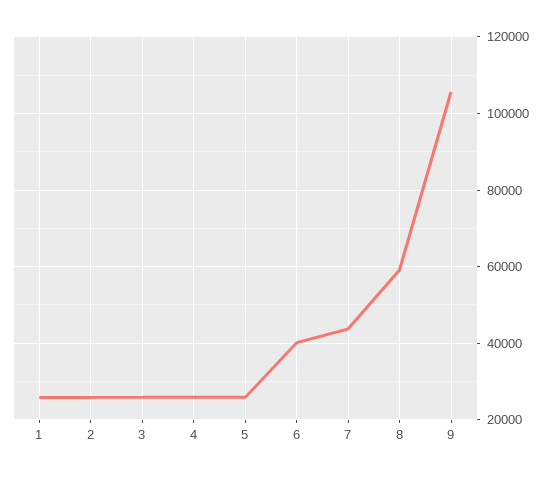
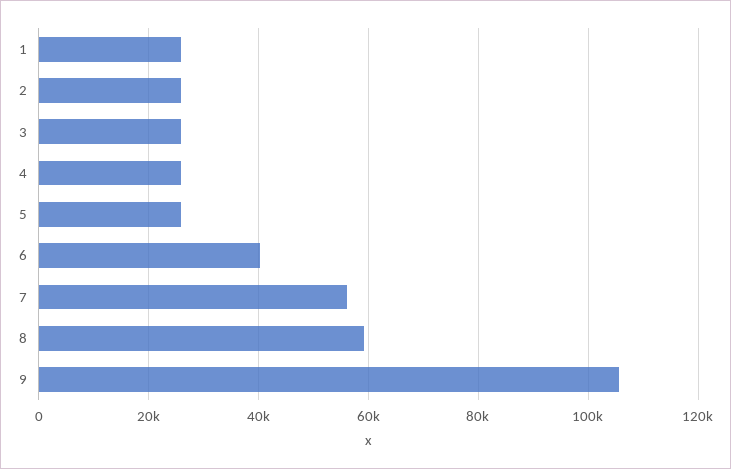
  {
    "1": 26000,
    "2": 26000,
    "3": 26000,
    "4": 26000,
    "5": 26000,
    "6": 40000,
-   "7": 44000,
+   "7": 56000,
    "8": 60000,
    "9": 106000
  }

